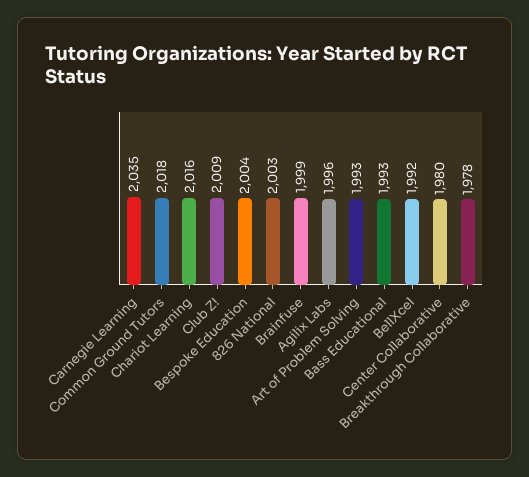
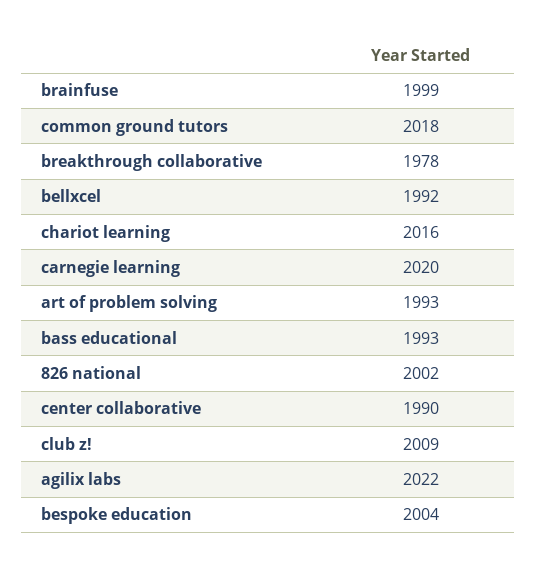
  {
-   "Carnegie Learning": 2035,
+   "Carnegie Learning": 2020,
    "Common Ground Tutors": 2018,
    "Chariot Learning": 2016,
    "Club Z!": 2009,
    "Bespoke Education": 2004,
-   "826 National": 2003,
+   "826 National": 2002,
    "Brainfuse": 1999,
-   "Agilix Labs": 1996,
+   "Agilix Labs": 2022,
    "Art of Problem Solving": 1993,
    "Bass Educational": 1993,
    "BellXcel": 1992,
-   "Center Collaborative": 1980,
+   "Center Collaborative": 1990,
    "Breakthrough Collaborative": 1978
  }

